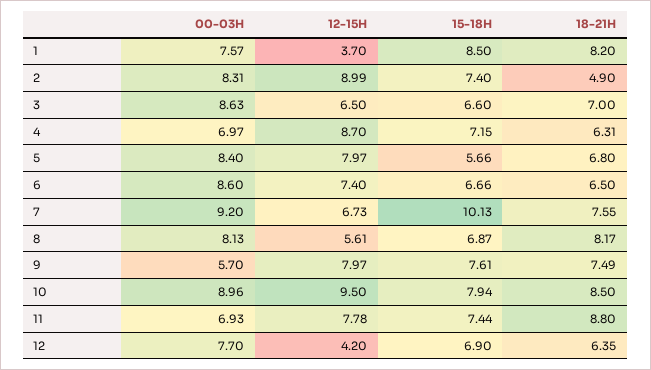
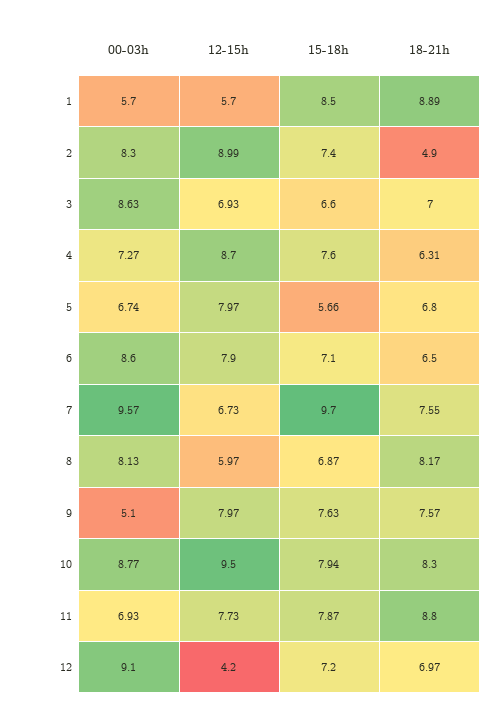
  {
    "00-03H": {
-     "1": 7.57,
+     "1": 5.7,
-     "2": 8.31,
+     "2": 8.3,
      "3": 8.63,
-     "4": 6.97,
+     "4": 7.27,
-     "5": 8.4,
+     "5": 6.74,
      "6": 8.6,
-     "7": 9.2,
+     "7": 9.57,
      "8": 8.13,
-     "9": 5.7,
+     "9": 5.1,
-     "10": 8.96,
+     "10": 8.77,
      "11": 6.93,
-     "12": 7.7
+     "12": 9.1
    },
    "12-15H": {
-     "1": 3.7,
+     "1": 5.7,
      "2": 8.99,
-     "3": 6.5,
+     "3": 6.93,
      "4": 8.7,
      "5": 7.97,
-     "6": 7.4,
+     "6": 7.9,
      "7": 6.73,
-     "8": 5.61,
+     "8": 5.97,
      "9": 7.97,
      "10": 9.5,
-     "11": 7.78,
+     "11": 7.73,
      "12": 4.2
    },
    "15-18H": {
      "1": 8.5,
      "2": 7.4,
      "3": 6.6,
-     "4": 7.15,
+     "4": 7.6,
      "5": 5.66,
-     "6": 6.66,
+     "6": 7.1,
-     "7": 10.13,
+     "7": 9.7,
      "8": 6.87,
-     "9": 7.61,
+     "9": 7.63,
      "10": 7.94,
-     "11": 7.44,
+     "11": 7.87,
-     "12": 6.9
+     "12": 7.2
    },
    "18-21H": {
-     "1": 8.2,
+     "1": 8.89,
      "2": 4.9,
      "3": 7,
      "4": 6.31,
      "5": 6.8,
      "6": 6.5,
      "7": 7.55,
      "8": 8.17,
-     "9": 7.49,
+     "9": 7.57,
-     "10": 8.5,
+     "10": 8.3,
      "11": 8.8,
-     "12": 6.35
+     "12": 6.97
    }
  }

